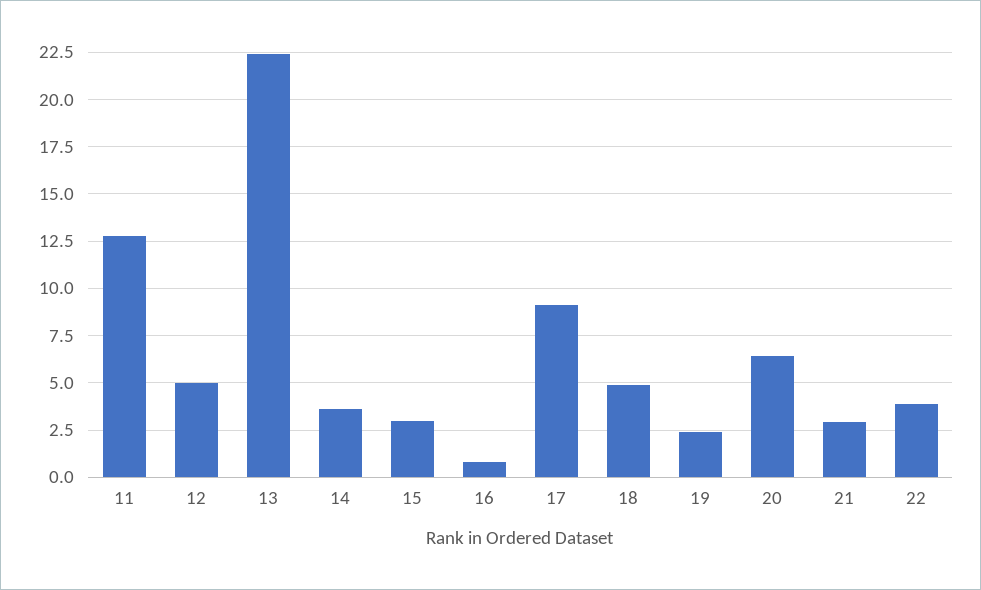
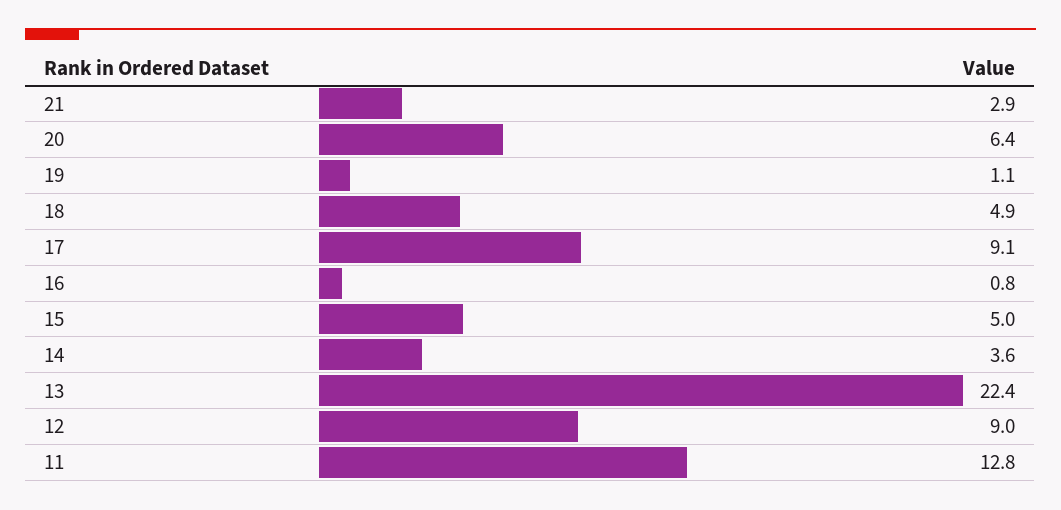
  {
    "11": 12.8,
-   "12": 5,
+   "12": 9,
    "13": 22.4,
    "14": 3.6,
-   "15": 3,
+   "15": 5,
    "16": 0.8,
    "17": 9.1,
    "18": 4.9,
-   "19": 2.5,
+   "19": 1.1,
    "20": 6.4,
-   "21": 2.9,
+   "21": 2.9
-   "22": 4
  }

